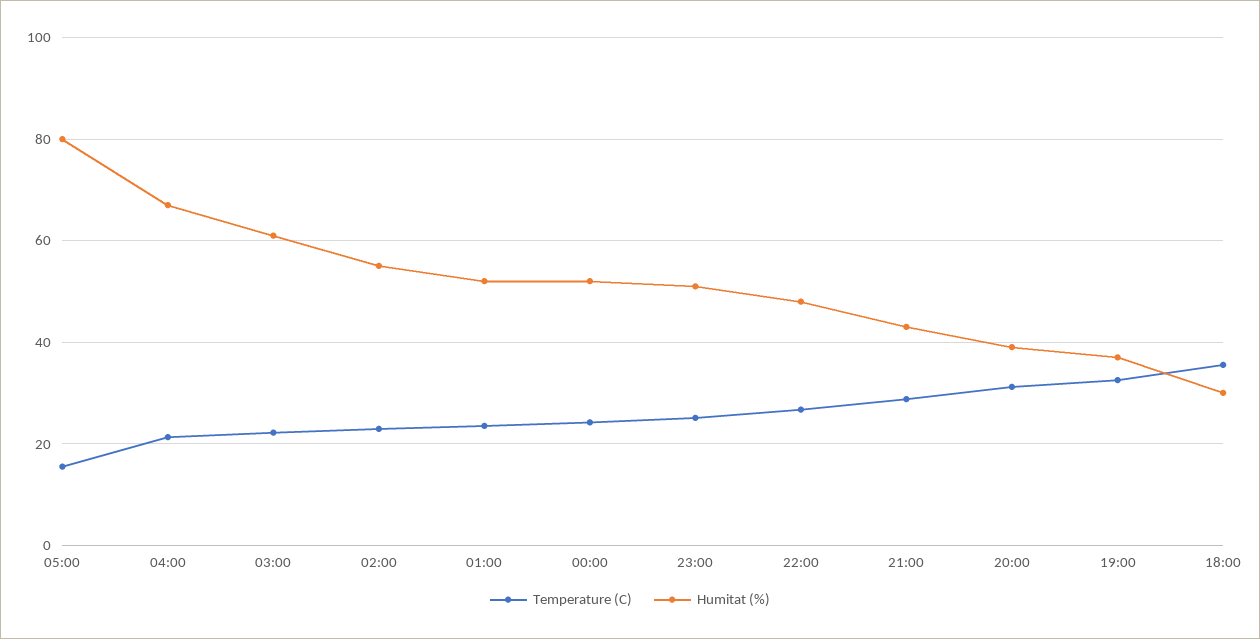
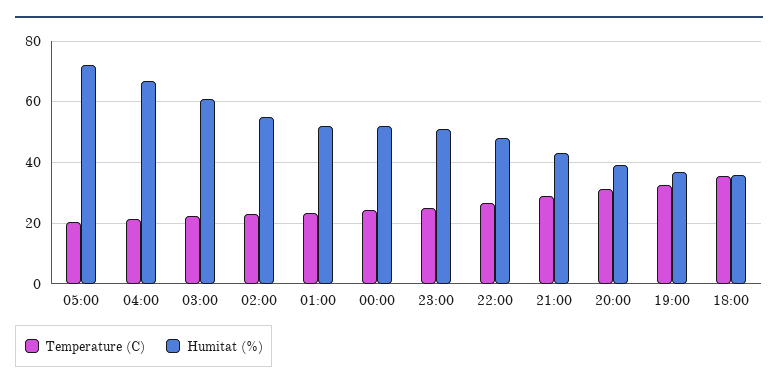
  {
    "Temperature (C)": {
-     "05:00": 16,
+     "05:00": 20,
      "04:00": 22,
      "03:00": 22,
      "02:00": 22,
      "01:00": 24,
      "00:00": 24,
      "23:00": 26,
      "22:00": 26,
      "21:00": 28,
      "20:00": 32,
      "19:00": 32,
      "18:00": 36
    },
    "Humitat (%)": {
-     "05:00": 80,
+     "05:00": 72,
      "04:00": 68,
      "03:00": 62,
      "02:00": 56,
      "01:00": 52,
      "00:00": 52,
      "23:00": 52,
      "22:00": 48,
      "21:00": 44,
      "20:00": 40,
      "19:00": 38,
-     "18:00": 30
+     "18:00": 36
    }
  }

